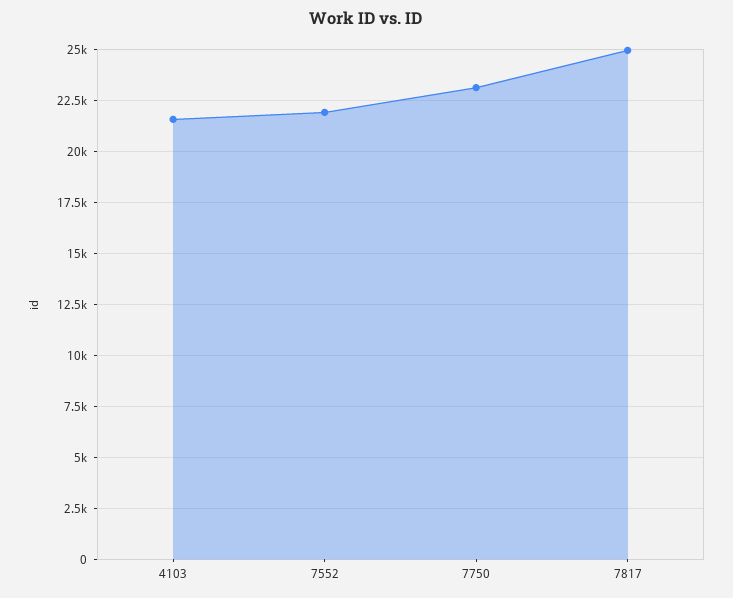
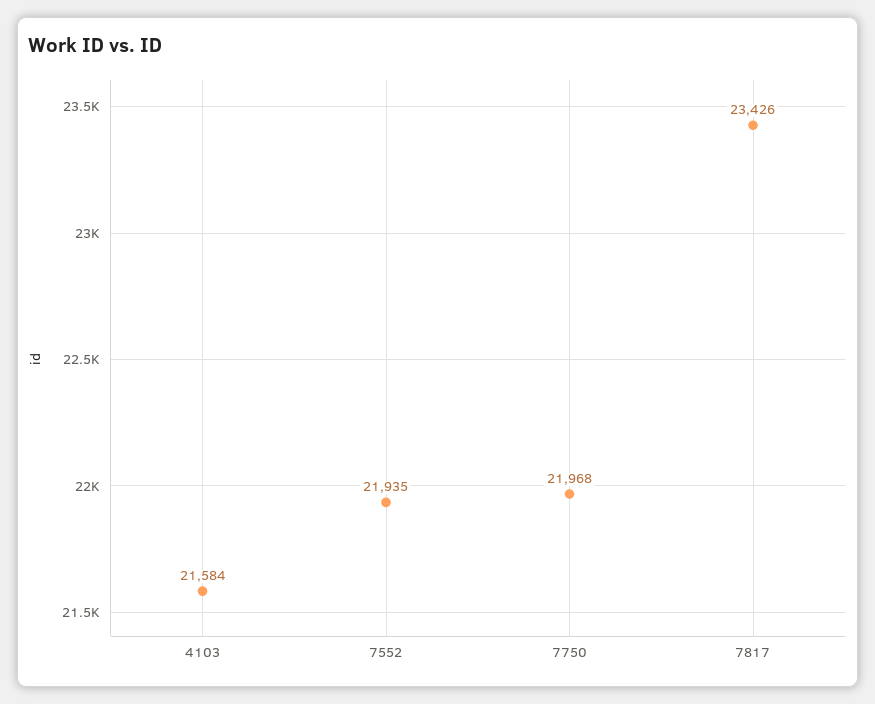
  {
    "4103": 21584,
    "7552": 21935,
-   "7750": 23000,
+   "7750": 21968,
-   "7817": 25000
+   "7817": 23426
  }

